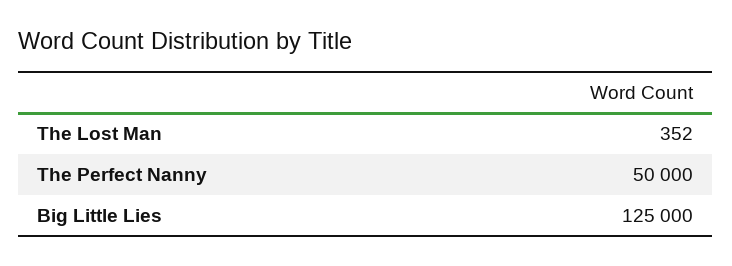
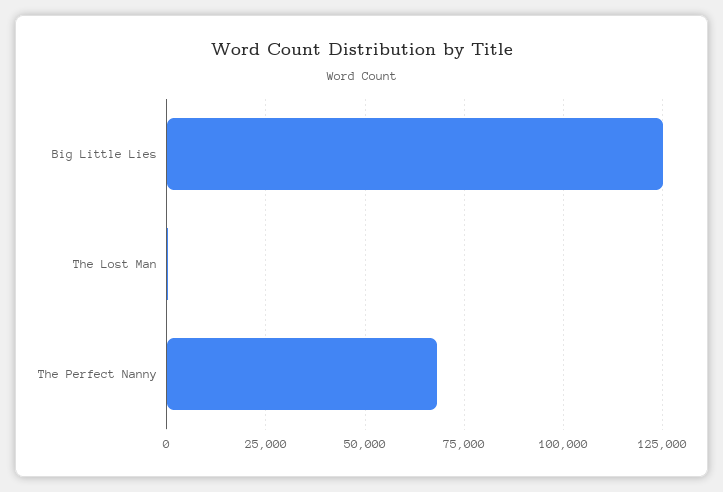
  {
    "The Lost Man": 352,
-   "The Perfect Nanny": 50000,
+   "The Perfect Nanny": 67500,
    "Big Little Lies": 125000
  }

